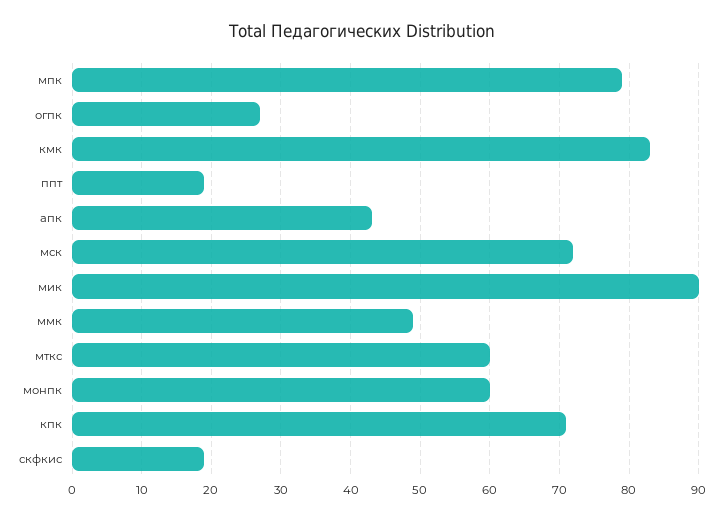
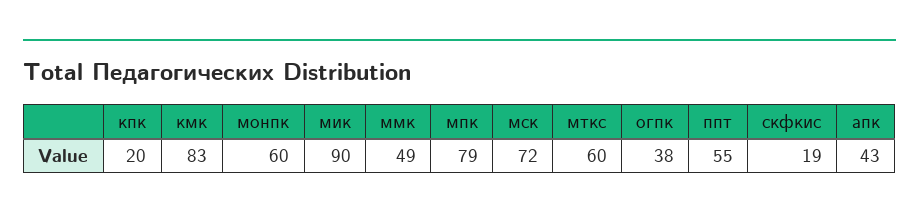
  {
    "мпк": 79,
-   "огпк": 27,
+   "огпк": 38,
    "кмк": 83,
-   "ппт": 19,
+   "ппт": 55,
    "апк": 43,
    "мск": 72,
    "мик": 90,
    "ммк": 49,
    "мткс": 60,
    "монпк": 60,
-   "кпк": 71,
+   "кпк": 20,
    "скфкис": 19
  }

